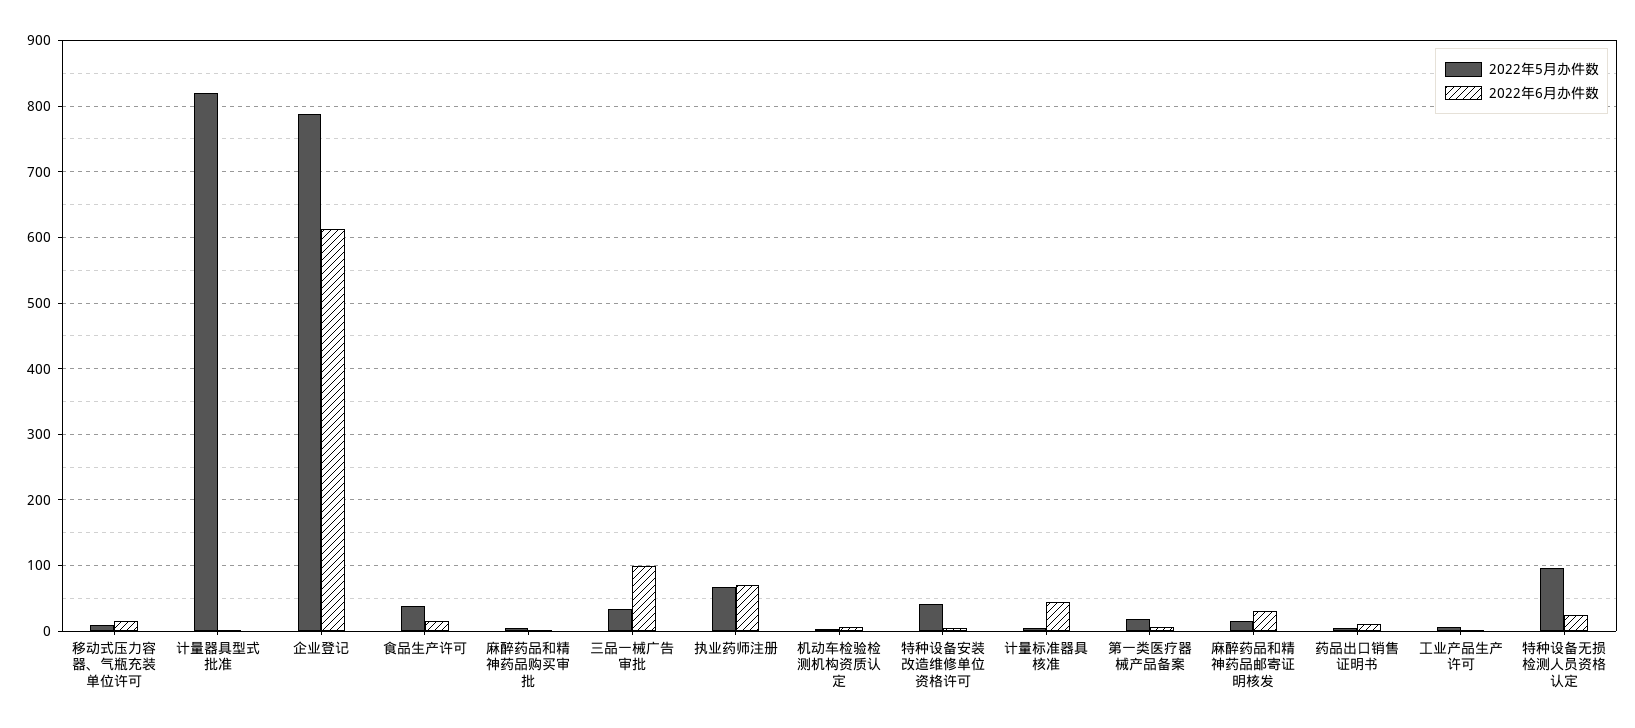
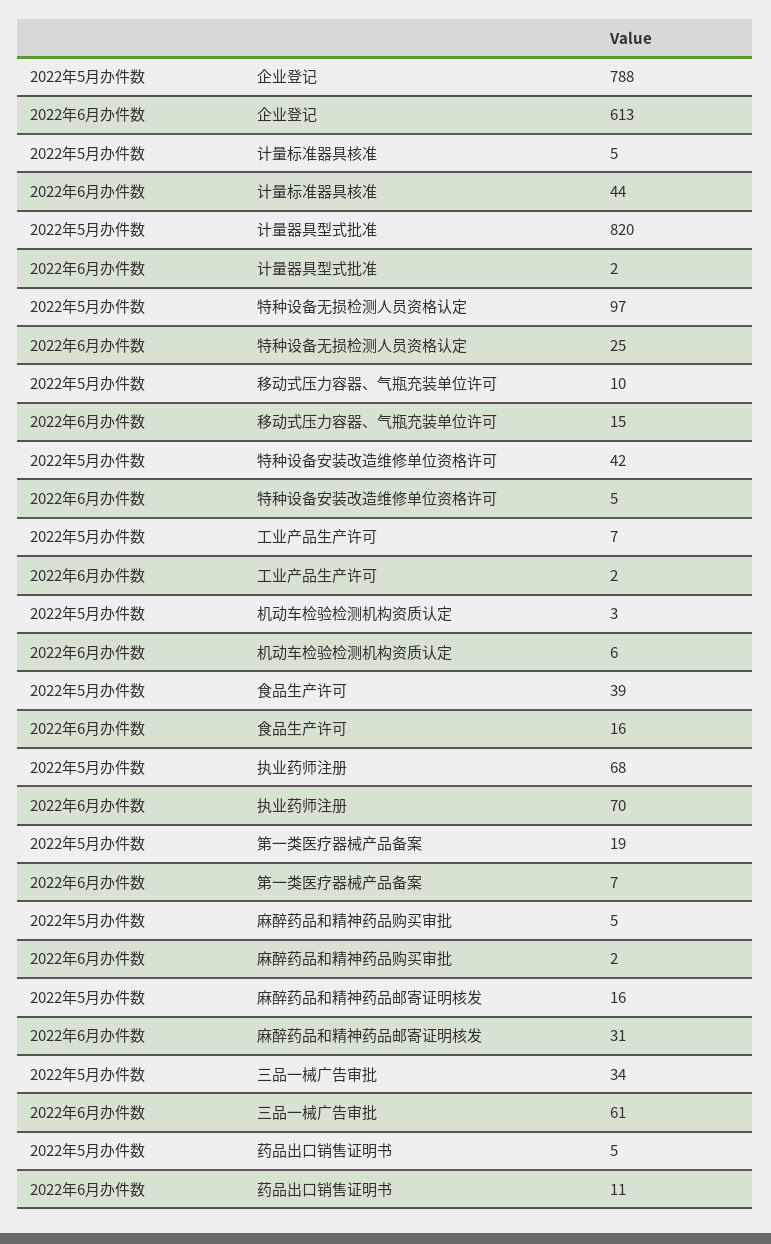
  {
    "2022年5月办件数": {
      "移动式压力容器、气瓶充装单位许可": 10,
      "计量器具型式批准": 820,
      "企业登记": 788,
      "食品生产许可": 39,
      "麻醉药品和精神药品购买审批": 5,
      "三品一械广告审批": 34,
      "执业药师注册": 68,
      "机动车检验检测机构资质认定": 3,
      "特种设备安装改造维修单位资格许可": 42,
      "计量标准器具核准": 5,
      "第一类医疗器械产品备案": 19,
      "麻醉药品和精神药品邮寄证明核发": 16,
      "药品出口销售证明书": 5,
      "工业产品生产许可": 7,
      "特种设备无损检测人员资格认定": 97
    },
    "2022年6月办件数": {
      "移动式压力容器、气瓶充装单位许可": 15,
      "计量器具型式批准": 2,
      "企业登记": 613,
      "食品生产许可": 16,
      "麻醉药品和精神药品购买审批": 2,
-     "三品一械广告审批": 100,
+     "三品一械广告审批": 61,
      "执业药师注册": 70,
      "机动车检验检测机构资质认定": 6,
      "特种设备安装改造维修单位资格许可": 5,
      "计量标准器具核准": 44,
      "第一类医疗器械产品备案": 7,
      "麻醉药品和精神药品邮寄证明核发": 31,
      "药品出口销售证明书": 11,
      "工业产品生产许可": 2,
      "特种设备无损检测人员资格认定": 25
    }
  }

